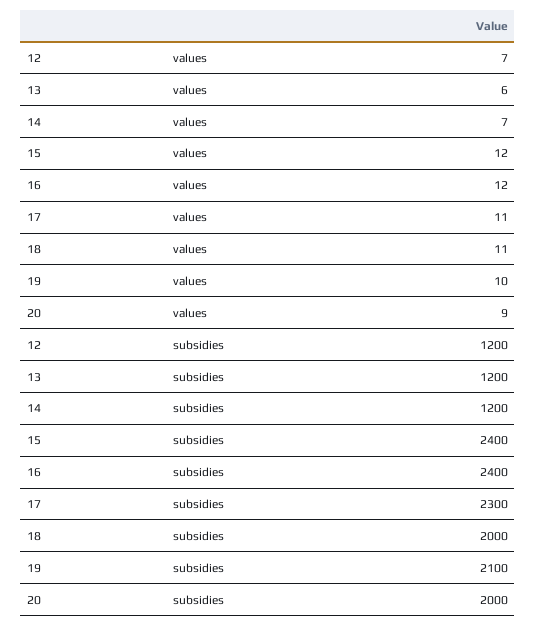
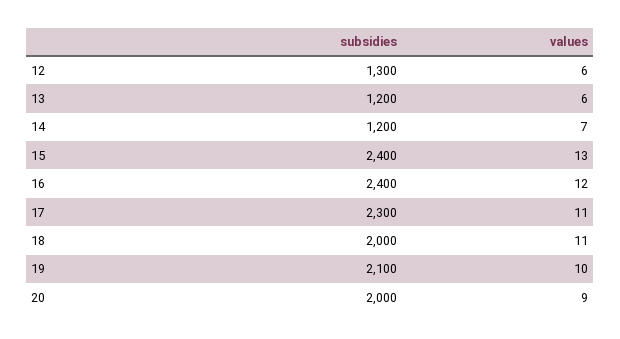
  {
    "12": {
-     "values": 7,
+     "values": 6,
-     "subsidies": 1200
+     "subsidies": 1300
    },
    "13": {
      "values": 6,
      "subsidies": 1200
    },
    "14": {
      "values": 7,
      "subsidies": 1200
    },
    "15": {
-     "values": 12,
+     "values": 13,
      "subsidies": 2400
    },
    "16": {
      "values": 12,
      "subsidies": 2400
    },
    "17": {
      "values": 11,
      "subsidies": 2300
    },
    "18": {
      "values": 11,
      "subsidies": 2000
    },
    "19": {
      "values": 10,
      "subsidies": 2100
    },
    "20": {
      "values": 9,
      "subsidies": 2000
    }
  }

